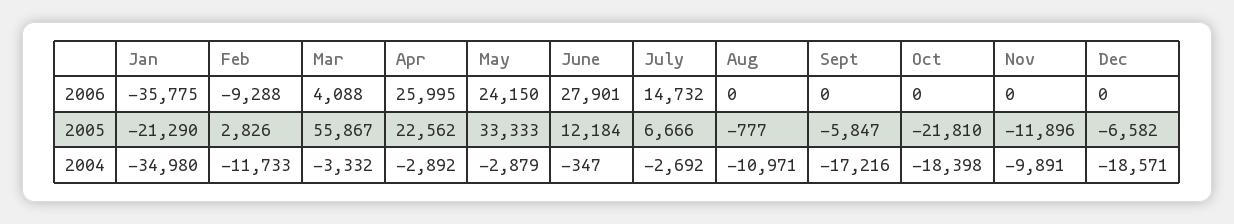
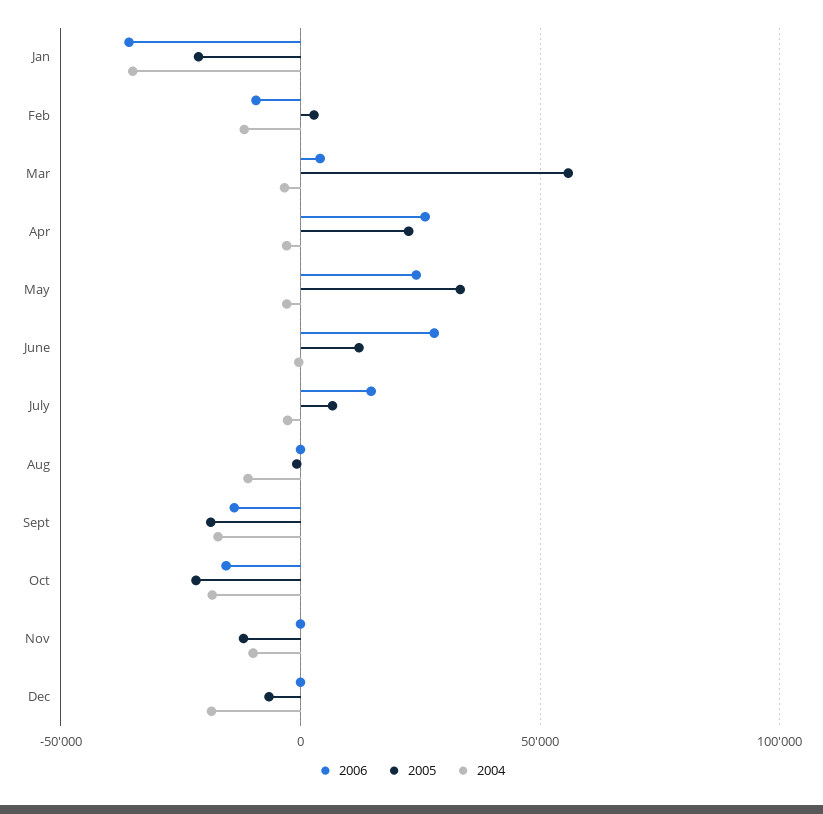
  {
    "2006": {
      "Jan": -35775,
      "Feb": -9288,
      "Mar": 4088,
      "Apr": 25995,
      "May": 24150,
      "June": 27901,
      "July": 14732,
      "Aug": 0,
-     "Sept": 0,
+     "Sept": -15000,
-     "Oct": 0,
+     "Oct": -15000,
      "Nov": 0,
      "Dec": 0
    },
    "2005": {
      "Jan": -21290,
      "Feb": 2826,
      "Mar": 55867,
      "Apr": 22562,
      "May": 33333,
      "June": 12184,
      "July": 6666,
      "Aug": -777,
-     "Sept": -5847,
+     "Sept": -20000,
      "Oct": -21810,
      "Nov": -11896,
      "Dec": -6582
    },
    "2004": {
      "Jan": -34980,
      "Feb": -11733,
      "Mar": -3332,
      "Apr": -2892,
      "May": -2879,
      "June": -347,
      "July": -2692,
      "Aug": -10971,
      "Sept": -17216,
      "Oct": -18398,
      "Nov": -9891,
      "Dec": -18571
    }
  }

